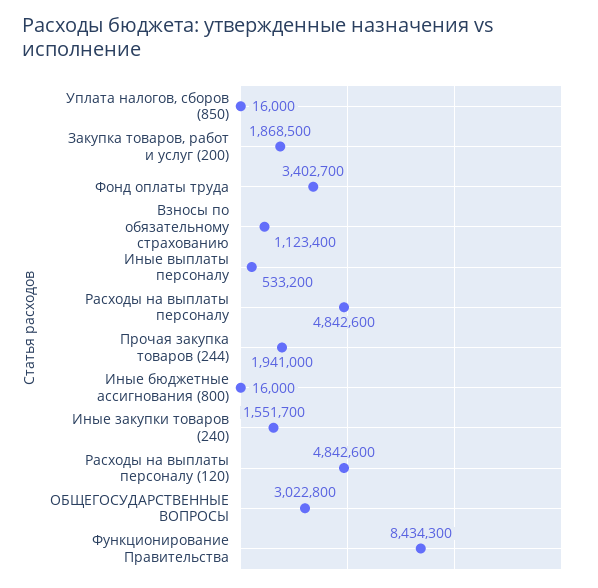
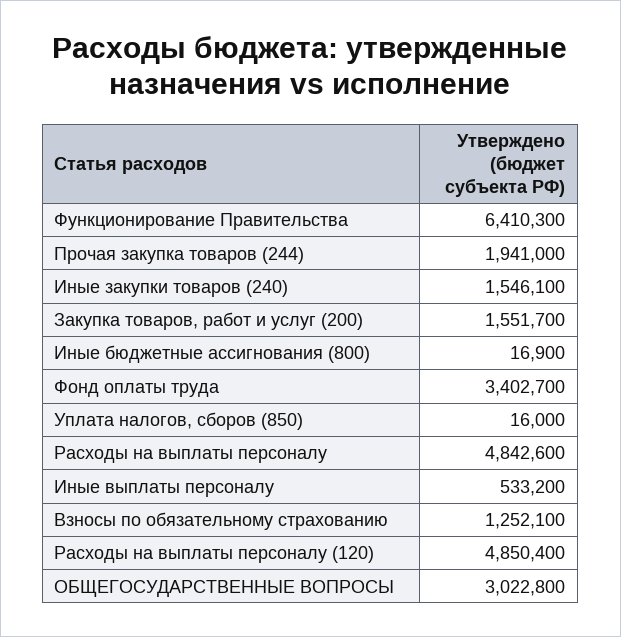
  {
    "Уплата налогов, сборов (850)": 16000,
-   "Закупка товаров, работ и услуг (200)": 1868500,
+   "Закупка товаров, работ и услуг (200)": 1551700,
    "Фонд оплаты труда": 3402700,
-   "Взносы по обязательному страхованию": 1123400,
+   "Взносы по обязательному страхованию": 1252100,
    "Иные выплаты персоналу": 533200,
    "Расходы на выплаты персоналу": 4842600,
    "Прочая закупка товаров (244)": 1941000,
-   "Иные бюджетные ассигнования (800)": 16000,
+   "Иные бюджетные ассигнования (800)": 16900,
-   "Иные закупки товаров (240)": 1551700,
+   "Иные закупки товаров (240)": 1546100,
-   "Расходы на выплаты персоналу (120)": 4842600,
+   "Расходы на выплаты персоналу (120)": 4850400,
    "ОБЩЕГОСУДАРСТВЕННЫЕ ВОПРОСЫ": 3022800,
-   "Функционирование Правительства": 8434300
+   "Функционирование Правительства": 6410300
  }

